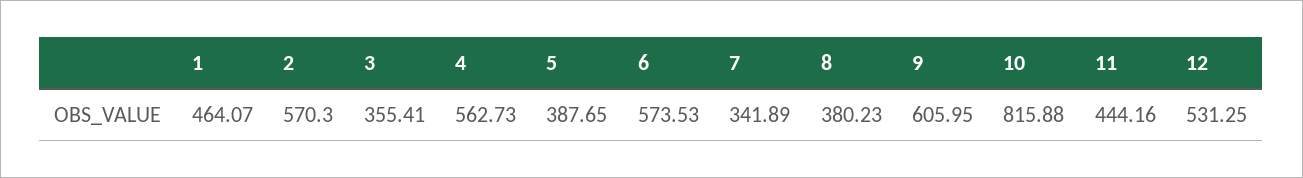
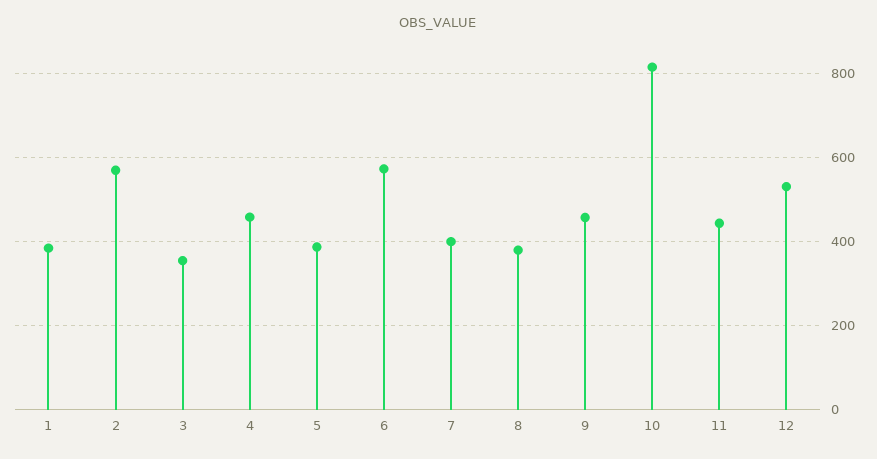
  {
-   "1": 464.07,
+   "1": 380,
    "2": 570.3,
    "3": 355.41,
-   "4": 562.73,
+   "4": 460,
    "5": 387.65,
    "6": 573.53,
-   "7": 341.89,
+   "7": 400,
    "8": 380.23,
-   "9": 605.95,
+   "9": 460,
    "10": 815.88,
    "11": 444.16,
    "12": 531.25
  }

